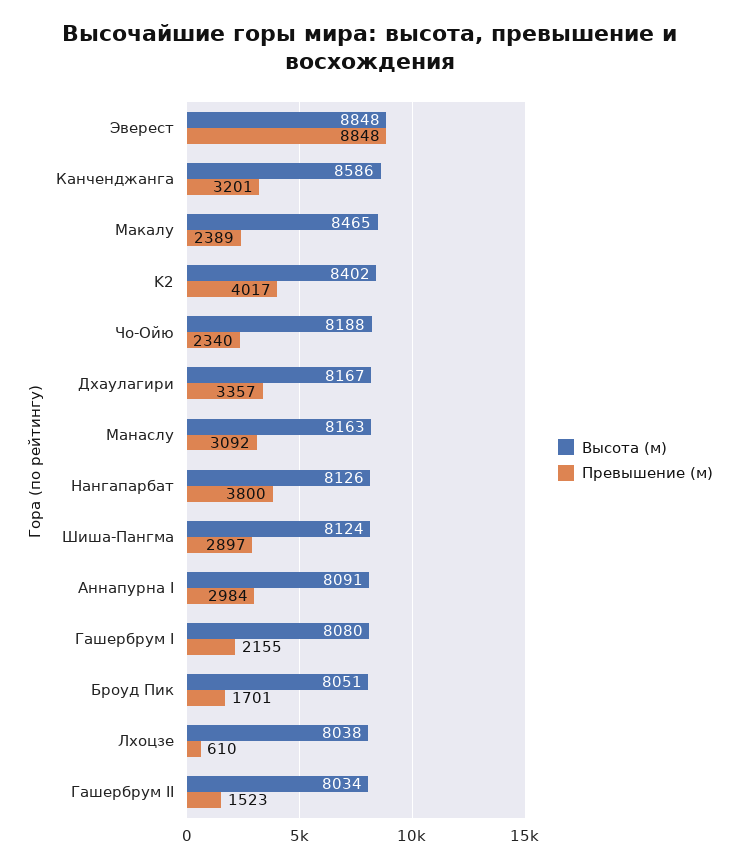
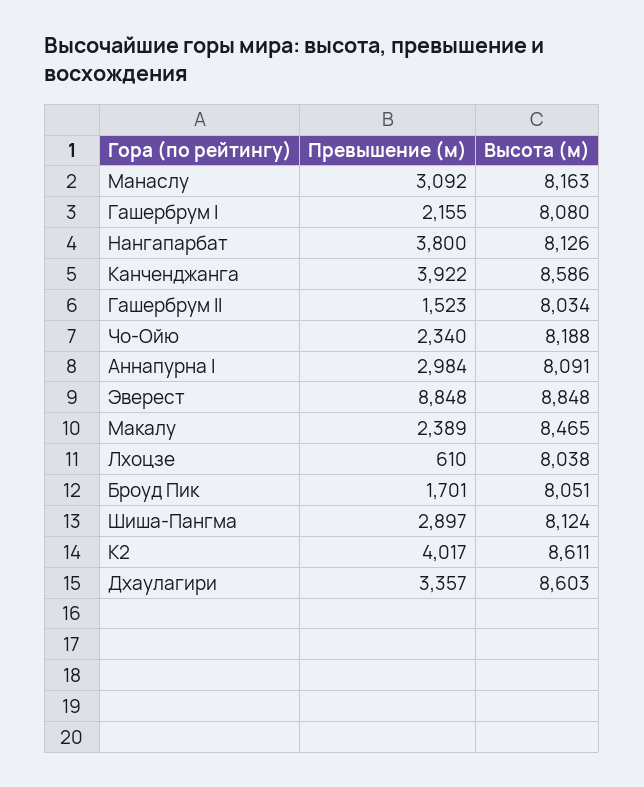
  {
    "Высота (м)": {
      "Эверест": 8848,
      "Канченджанга": 8586,
      "Макалу": 8465,
-     "K2": 8402,
+     "K2": 8611,
      "Чо-Ойю": 8188,
-     "Дхаулагири": 8167,
+     "Дхаулагири": 8603,
      "Манаслу": 8163,
      "Нангапарбат": 8126,
      "Шиша-Пангма": 8124,
      "Аннапурна I": 8091,
      "Гашербрум I": 8080,
      "Броуд Пик": 8051,
      "Лхоцзе": 8038,
      "Гашербрум II": 8034
    },
    "Превышение (м)": {
      "Эверест": 8848,
-     "Канченджанга": 3201,
+     "Канченджанга": 3922,
      "Макалу": 2389,
      "K2": 4017,
      "Чо-Ойю": 2340,
      "Дхаулагири": 3357,
      "Манаслу": 3092,
      "Нангапарбат": 3800,
      "Шиша-Пангма": 2897,
      "Аннапурна I": 2984,
      "Гашербрум I": 2155,
      "Броуд Пик": 1701,
      "Лхоцзе": 610,
      "Гашербрум II": 1523
    }
  }

